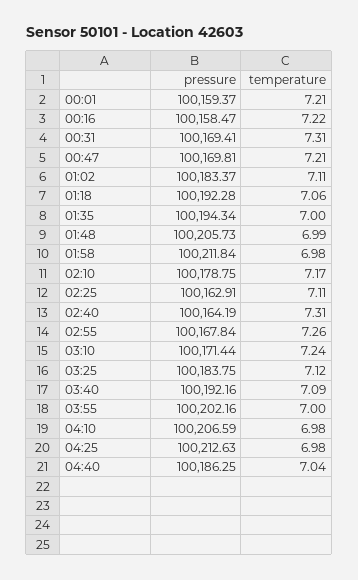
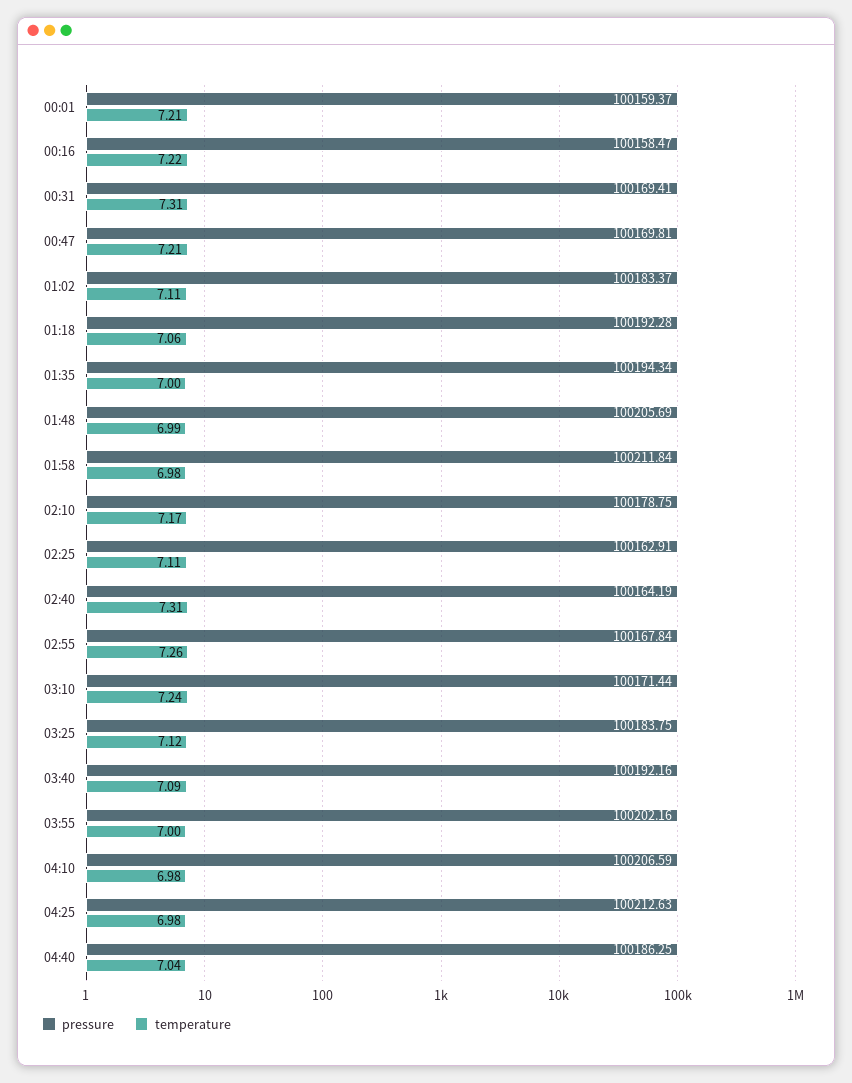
  {
    "pressure": {
      "00:01": 100159.37,
      "00:16": 100158.47,
      "00:31": 100169.41,
      "00:47": 100169.81,
      "01:02": 100183.37,
      "01:18": 100192.28,
      "01:35": 100194.34,
-     "01:48": 100205.73,
+     "01:48": 100205.69,
      "01:58": 100211.84,
      "02:10": 100178.75,
      "02:25": 100162.91,
      "02:40": 100164.19,
      "02:55": 100167.84,
      "03:10": 100171.44,
      "03:25": 100183.75,
      "03:40": 100192.16,
      "03:55": 100202.16,
      "04:10": 100206.59,
      "04:25": 100212.63,
      "04:40": 100186.25
    },
    "temperature": {
      "00:01": 7.21,
      "00:16": 7.22,
      "00:31": 7.31,
      "00:47": 7.21,
      "01:02": 7.11,
      "01:18": 7.06,
      "01:35": 7,
      "01:48": 6.99,
      "01:58": 6.98,
      "02:10": 7.17,
      "02:25": 7.11,
      "02:40": 7.31,
      "02:55": 7.26,
      "03:10": 7.24,
      "03:25": 7.12,
      "03:40": 7.09,
      "03:55": 7,
      "04:10": 6.98,
      "04:25": 6.98,
      "04:40": 7.04
    }
  }

